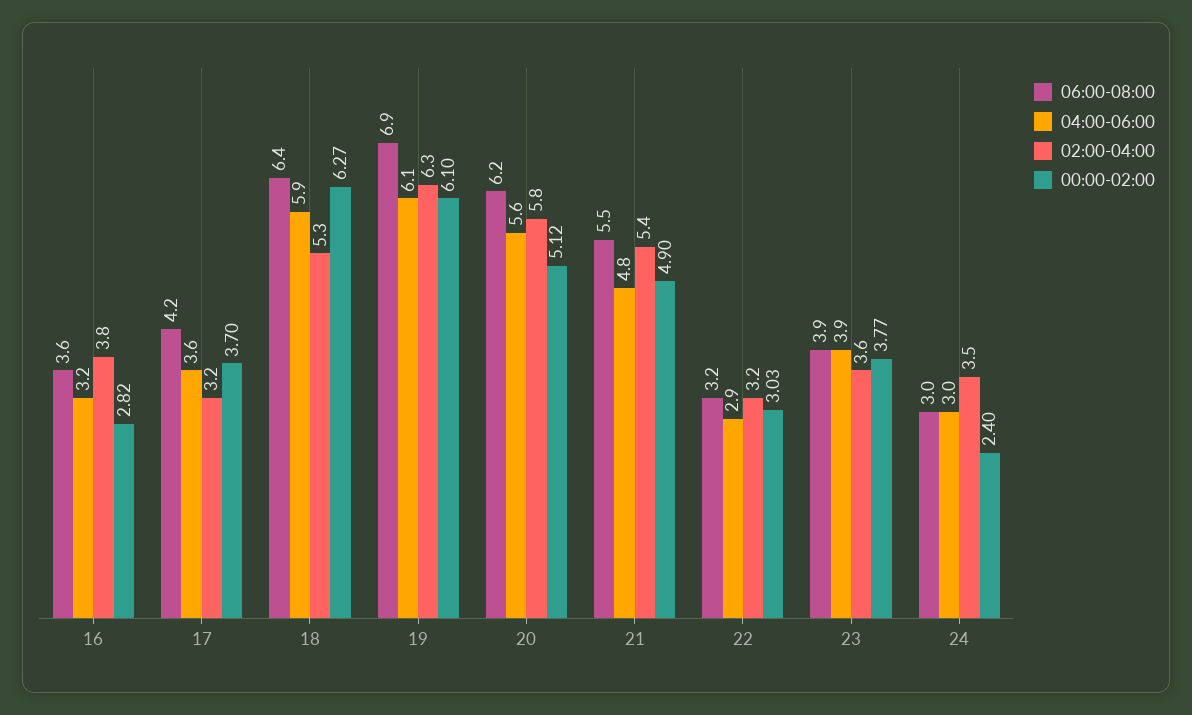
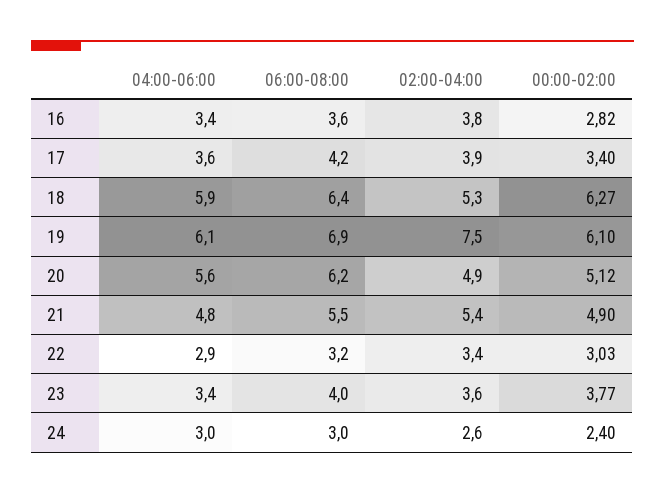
  {
    "06:00-08:00": {
      "16": 3.6,
      "17": 4.2,
      "18": 6.4,
      "19": 6.9,
      "20": 6.2,
      "21": 5.5,
      "22": 3.2,
-     "23": 3.9,
+     "23": 4,
      "24": 3
    },
    "04:00-06:00": {
-     "16": 3.2,
+     "16": 3.4,
      "17": 3.6,
      "18": 5.9,
      "19": 6.1,
      "20": 5.6,
      "21": 4.8,
      "22": 2.9,
-     "23": 3.9,
+     "23": 3.4,
      "24": 3
    },
    "02:00-04:00": {
      "16": 3.8,
-     "17": 3.2,
+     "17": 3.9,
      "18": 5.3,
-     "19": 6.3,
+     "19": 7.5,
-     "20": 5.8,
+     "20": 4.9,
      "21": 5.4,
-     "22": 3.2,
+     "22": 3.4,
      "23": 3.6,
-     "24": 3.5
+     "24": 2.6
    },
    "00:00-02:00": {
      "16": 2.82,
-     "17": 3.7,
+     "17": 3.4,
      "18": 6.27,
      "19": 6.1,
      "20": 5.12,
      "21": 4.9,
      "22": 3.03,
      "23": 3.77,
      "24": 2.4
    }
  }

